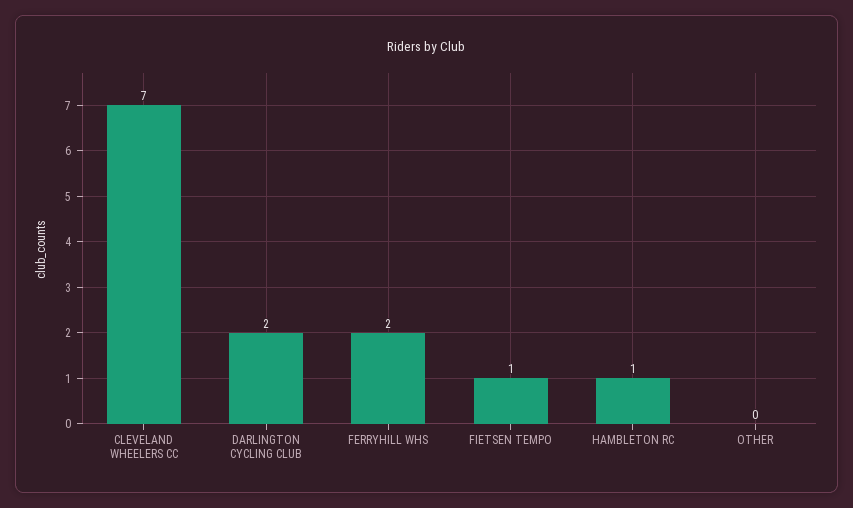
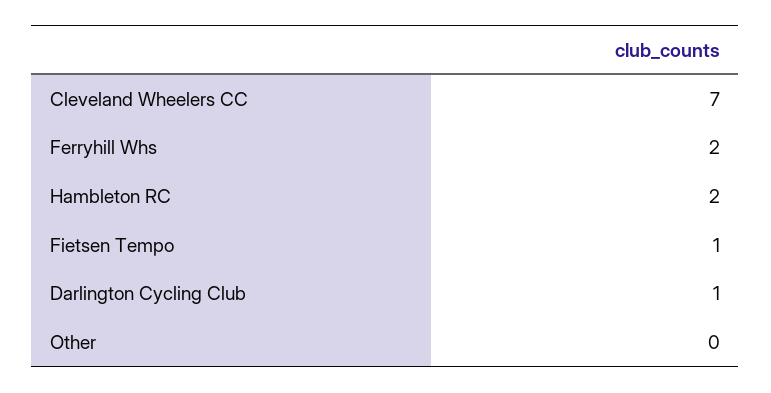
  {
    "CLEVELAND WHEELERS CC": 7,
-   "DARLINGTON CYCLING CLUB": 2,
+   "DARLINGTON CYCLING CLUB": 1,
    "FERRYHILL WHS": 2,
    "FIETSEN TEMPO": 1,
-   "HAMBLETON RC": 1,
+   "HAMBLETON RC": 2,
    "OTHER": 0
  }

